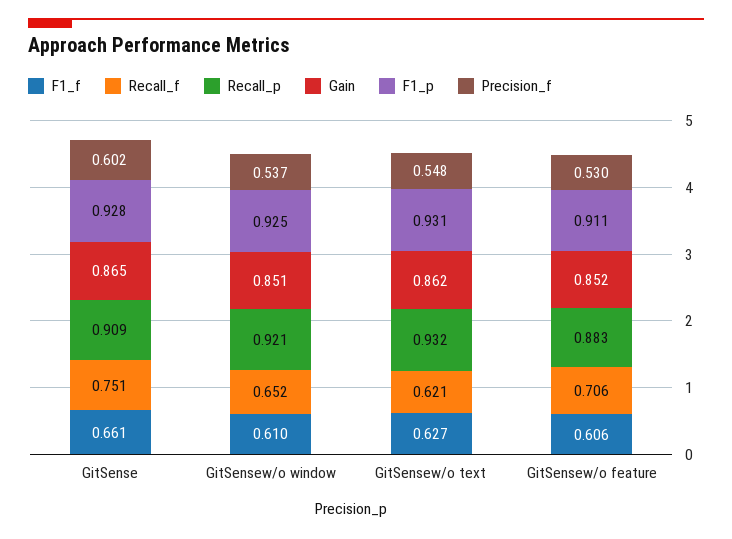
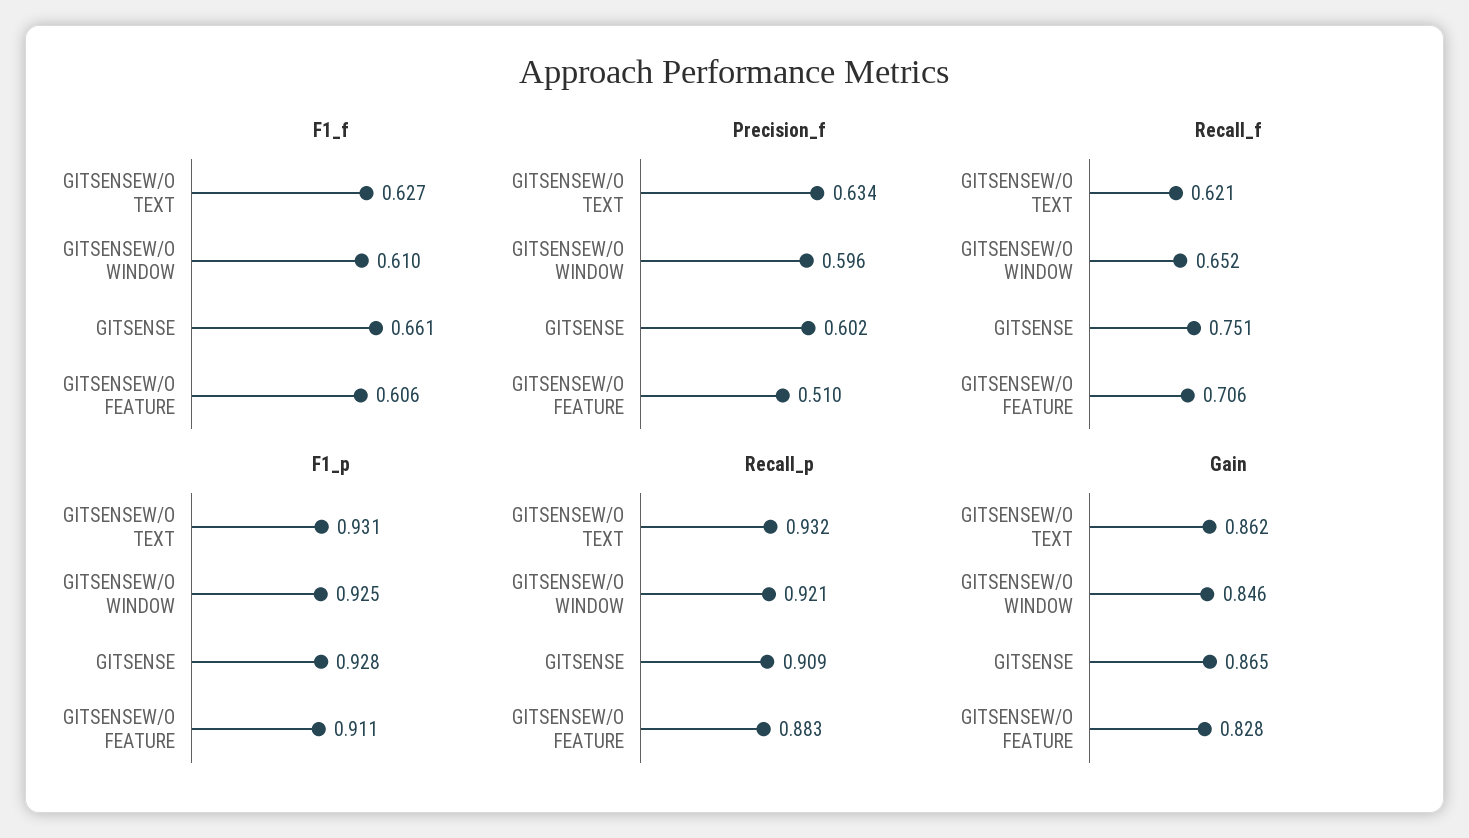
  {
    "F1_f": {
      "GitSense": 0.661,
      "GitSensew/o window": 0.61,
      "GitSensew/o text": 0.627,
      "GitSensew/o feature": 0.606
    },
    "Recall_f": {
      "GitSense": 0.751,
      "GitSensew/o window": 0.652,
      "GitSensew/o text": 0.621,
      "GitSensew/o feature": 0.706
    },
    "Recall_p": {
      "GitSense": 0.909,
      "GitSensew/o window": 0.921,
      "GitSensew/o text": 0.932,
      "GitSensew/o feature": 0.883
    },
    "Gain": {
      "GitSense": 0.865,
-     "GitSensew/o window": 0.851,
+     "GitSensew/o window": 0.846,
      "GitSensew/o text": 0.862,
-     "GitSensew/o feature": 0.852
+     "GitSensew/o feature": 0.828
    },
    "F1_p": {
      "GitSense": 0.928,
      "GitSensew/o window": 0.925,
      "GitSensew/o text": 0.931,
      "GitSensew/o feature": 0.911
    },
    "Precision_f": {
      "GitSense": 0.602,
-     "GitSensew/o window": 0.537,
+     "GitSensew/o window": 0.596,
-     "GitSensew/o text": 0.548,
+     "GitSensew/o text": 0.634,
-     "GitSensew/o feature": 0.53
+     "GitSensew/o feature": 0.51
    }
  }

